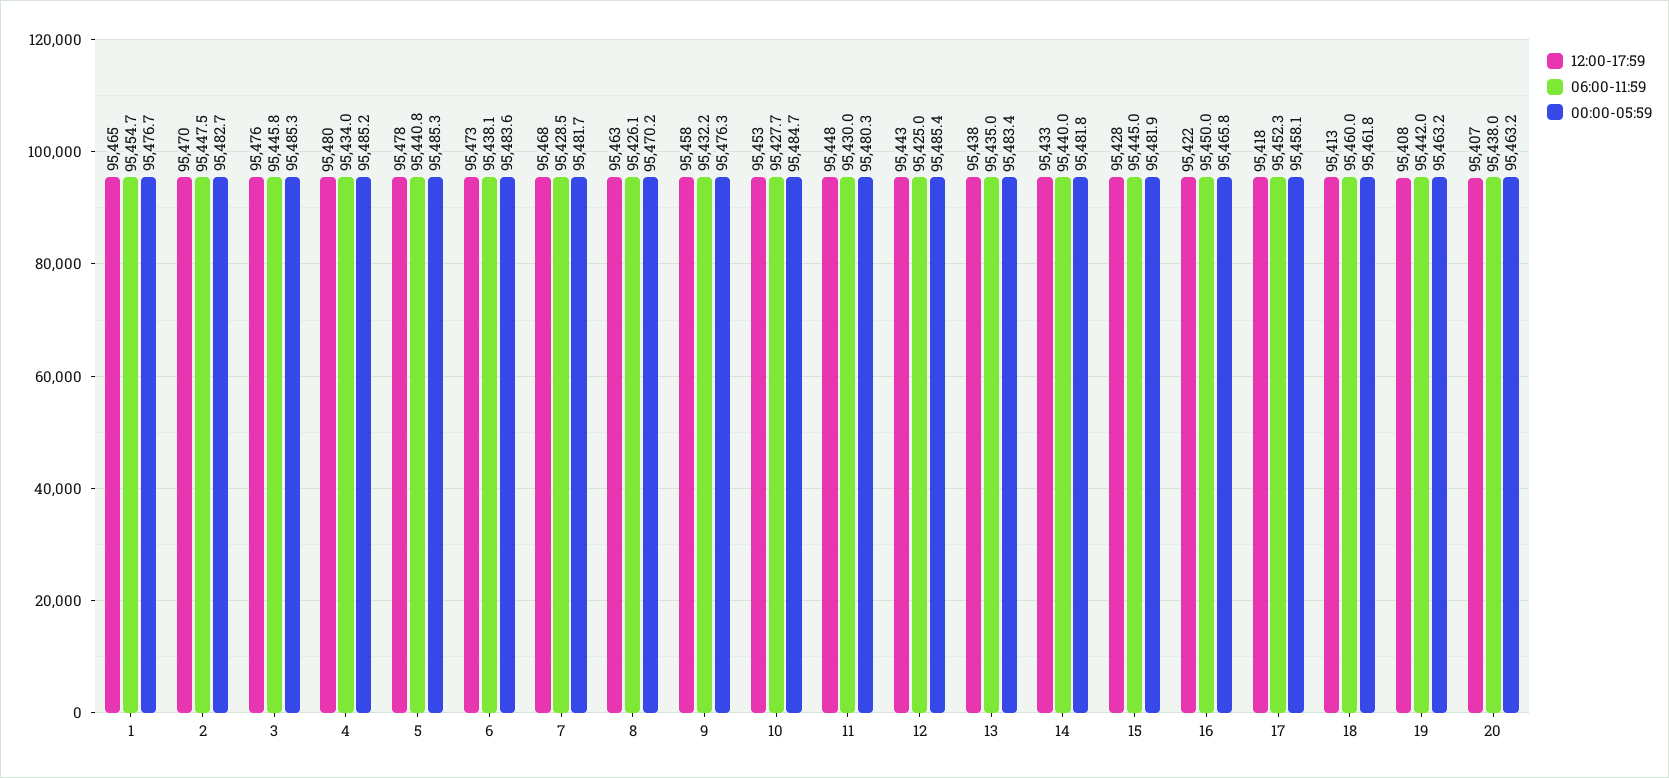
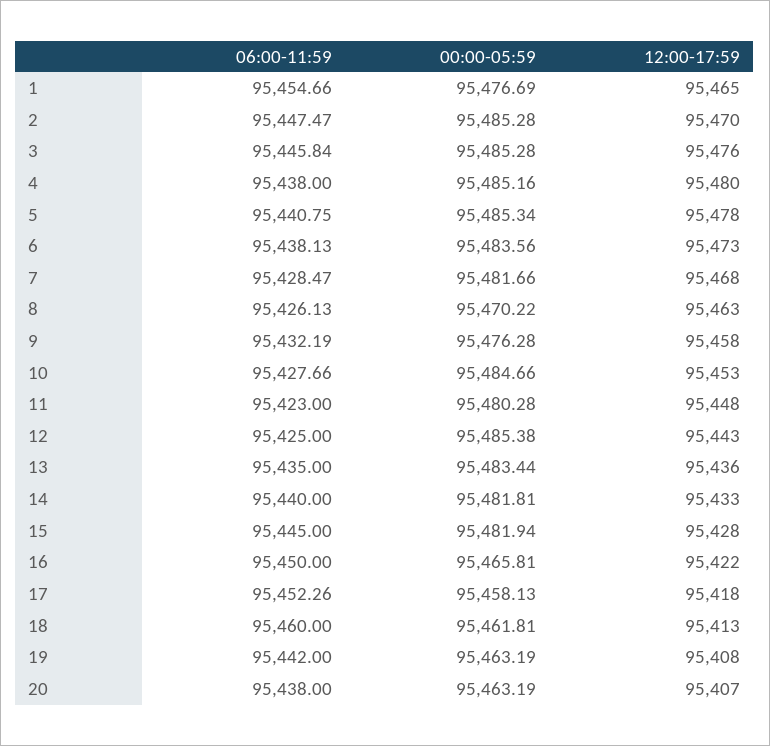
  {
    "12:00-17:59": {
      "1": 95465,
      "2": 95470,
      "3": 95476,
      "4": 95480,
      "5": 95478,
      "6": 95473,
      "7": 95468,
      "8": 95463,
      "9": 95458,
      "10": 95453,
      "11": 95448,
      "12": 95443,
-     "13": 95438,
+     "13": 95436,
      "14": 95433,
      "15": 95428,
      "16": 95422,
      "17": 95418,
      "18": 95413,
      "19": 95408,
      "20": 95407
    },
    "06:00-11:59": {
      "1": 95454.66,
      "2": 95447.47,
      "3": 95445.84,
-     "4": 95434,
+     "4": 95438,
      "5": 95440.75,
      "6": 95438.13,
      "7": 95428.47,
      "8": 95426.13,
      "9": 95432.19,
      "10": 95427.66,
-     "11": 95430,
+     "11": 95423,
      "12": 95425,
      "13": 95435,
      "14": 95440,
      "15": 95445,
      "16": 95450,
      "17": 95452.26,
      "18": 95460,
      "19": 95442,
      "20": 95438
    },
    "00:00-05:59": {
      "1": 95476.69,
-     "2": 95482.7,
+     "2": 95485.28,
      "3": 95485.28,
      "4": 95485.16,
      "5": 95485.34,
      "6": 95483.56,
      "7": 95481.66,
      "8": 95470.22,
      "9": 95476.28,
      "10": 95484.66,
      "11": 95480.28,
      "12": 95485.38,
      "13": 95483.44,
      "14": 95481.81,
      "15": 95481.94,
      "16": 95465.81,
      "17": 95458.13,
      "18": 95461.81,
      "19": 95463.19,
      "20": 95463.19
    }
  }

